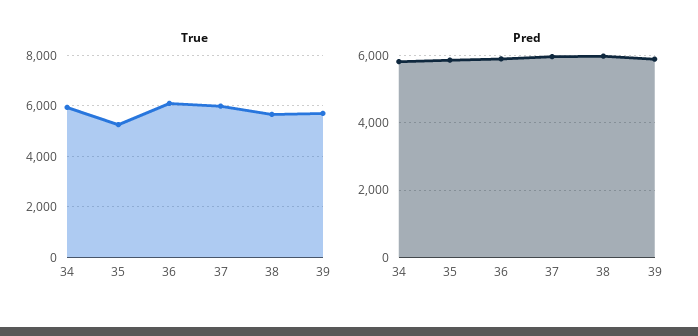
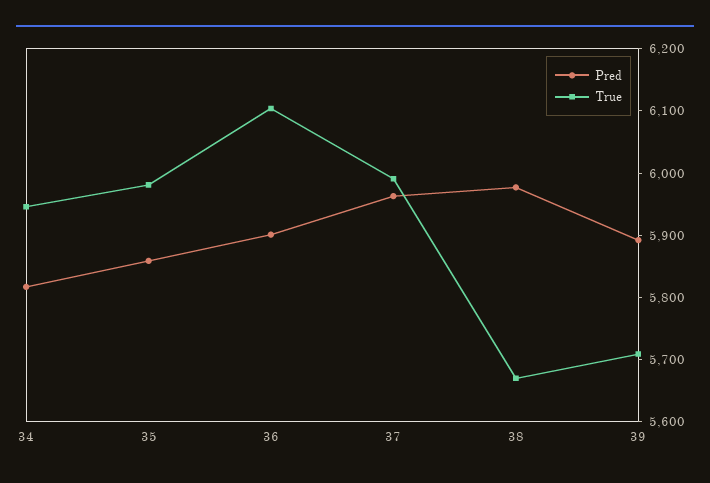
  {
    "True": {
      "34": 5940,
-     "35": 5250,
+     "35": 5980,
      "36": 6100,
      "37": 6000,
      "38": 5680,
      "39": 5700
    },
    "Pred": {
      "34": 5820,
      "35": 5860,
      "36": 5900,
      "37": 5960,
      "38": 5980,
      "39": 5900
    }
  }

